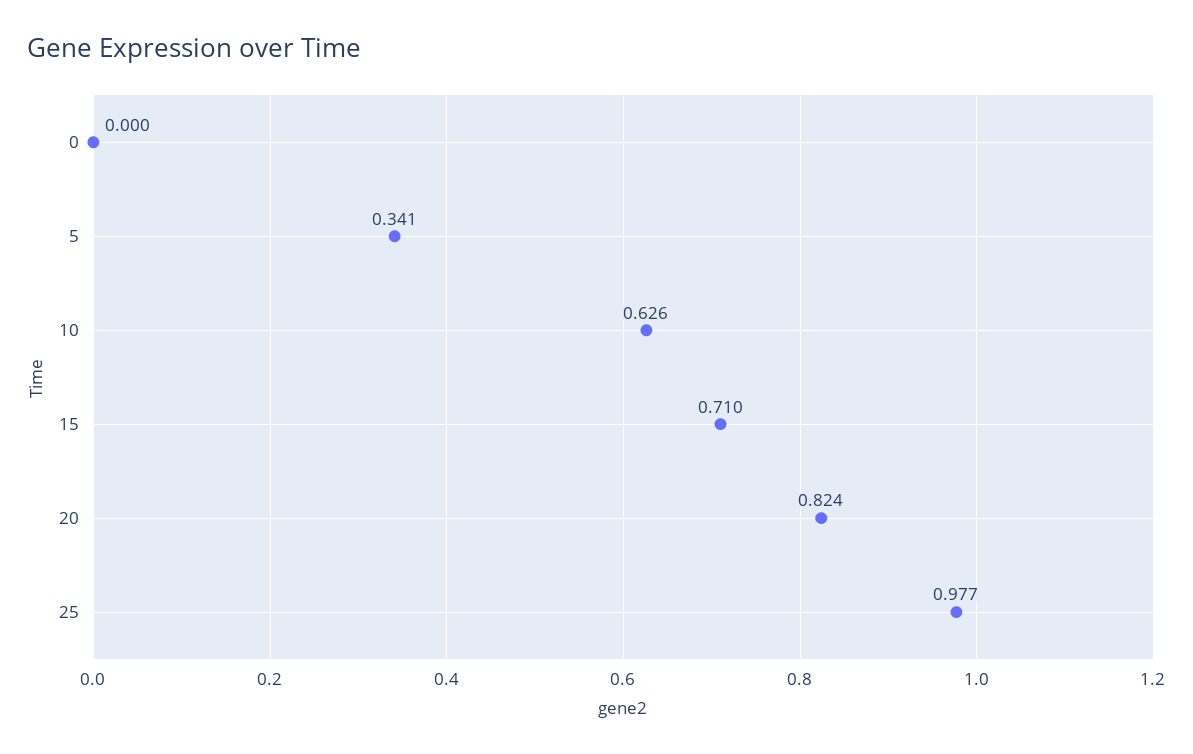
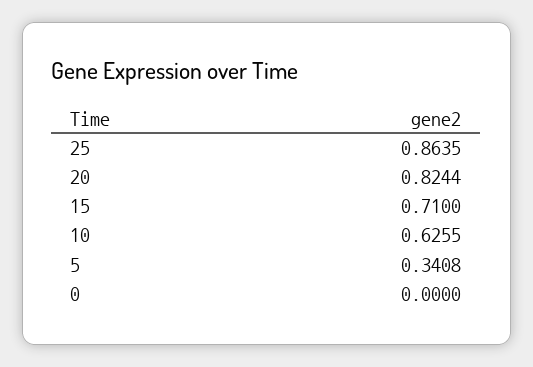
  {
    "0": 0,
    "5": 0.3408,
    "10": 0.6255,
    "15": 0.71,
    "20": 0.8244,
-   "25": 0.977
+   "25": 0.8635
  }

